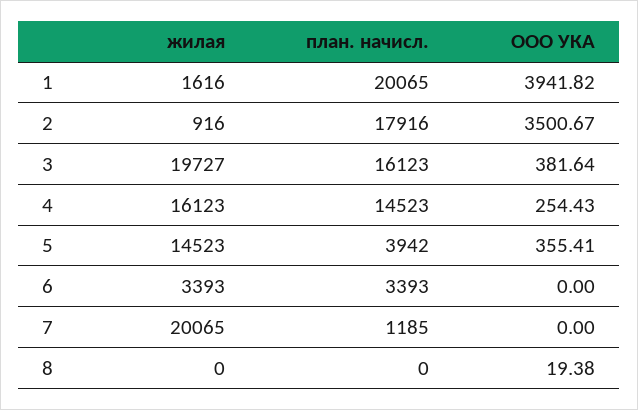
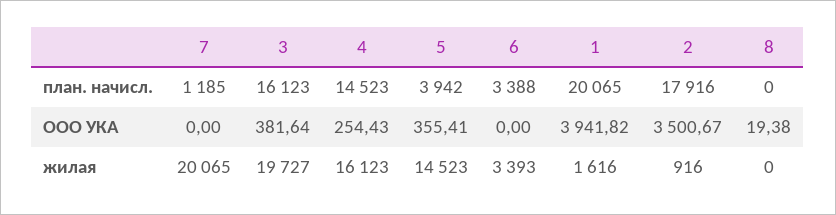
  {
    "жилая": {
      "1": 1616,
      "2": 916,
      "3": 19727,
      "4": 16123,
      "5": 14523,
      "6": 3393,
      "7": 20065,
      "8": 0
    },
    "план. начисл.": {
      "1": 20065,
      "2": 17916,
      "3": 16123,
      "4": 14523,
      "5": 3942,
-     "6": 3393,
+     "6": 3388,
      "7": 1185,
      "8": 0
    },
    "ООО УКА": {
      "1": 3941.82,
      "2": 3500.67,
      "3": 381.64,
      "4": 254.43,
      "5": 355.41,
      "6": 0,
      "7": 0,
      "8": 19.38
    }
  }

